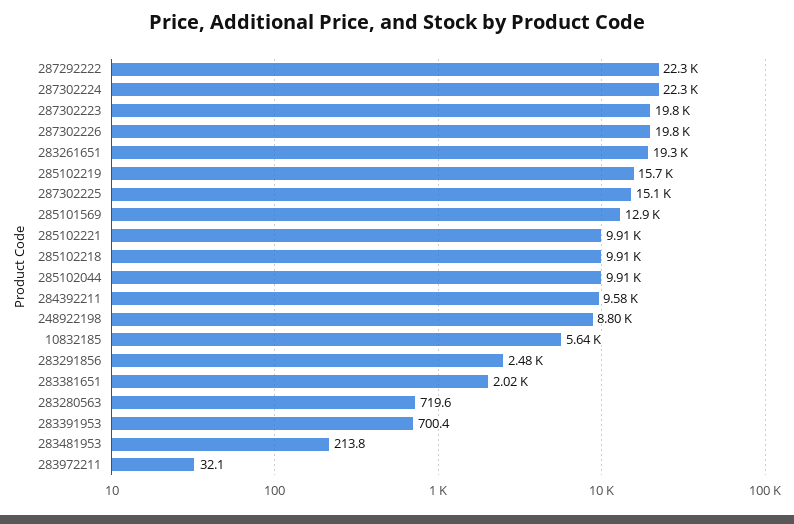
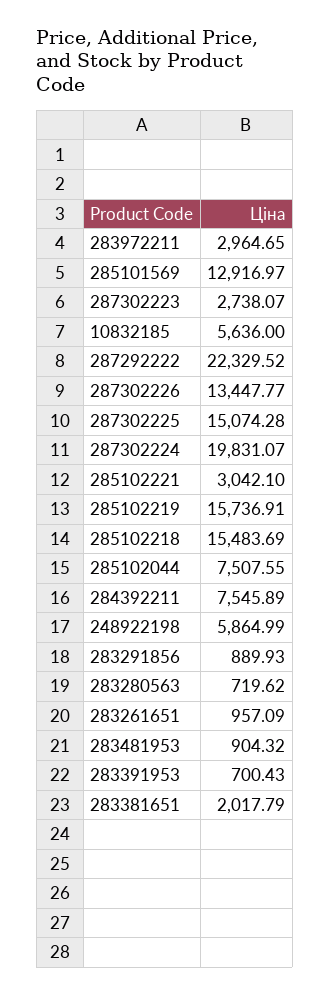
  {
    "287292222": 22329.52,
-   "287302224": 22300,
+   "287302224": 19831.07,
-   "287302223": 19800,
+   "287302223": 2738.07,
-   "287302226": 19800,
+   "287302226": 13447.77,
-   "283261651": 19300,
+   "283261651": 957.09,
    "285102219": 15736.91,
    "287302225": 15074.28,
    "285101569": 12916.97,
-   "285102221": 9910,
+   "285102221": 3042.1,
-   "285102218": 9910,
+   "285102218": 15483.69,
-   "285102044": 9910,
+   "285102044": 7507.55,
-   "284392211": 9580,
+   "284392211": 7545.89,
-   "248922198": 8800,
+   "248922198": 5864.99,
    "10832185": 5636,
-   "283291856": 2480,
+   "283291856": 889.93,
    "283381651": 2017.79,
    "283280563": 719.62,
    "283391953": 700.43,
-   "283481953": 213.8,
+   "283481953": 904.32,
-   "283972211": 32.1
+   "283972211": 2964.65
  }

